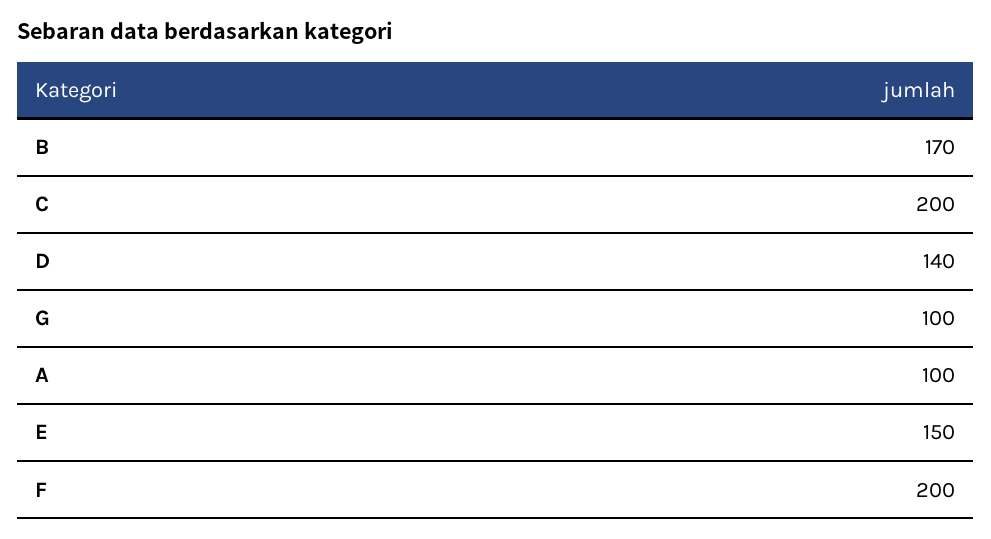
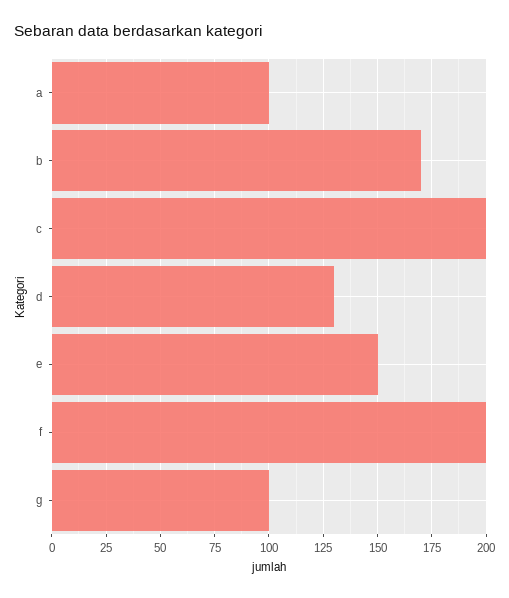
  {
    "B": 170,
    "C": 200,
-   "D": 140,
+   "D": 130,
    "G": 100,
    "A": 100,
    "E": 150,
    "F": 200
  }

